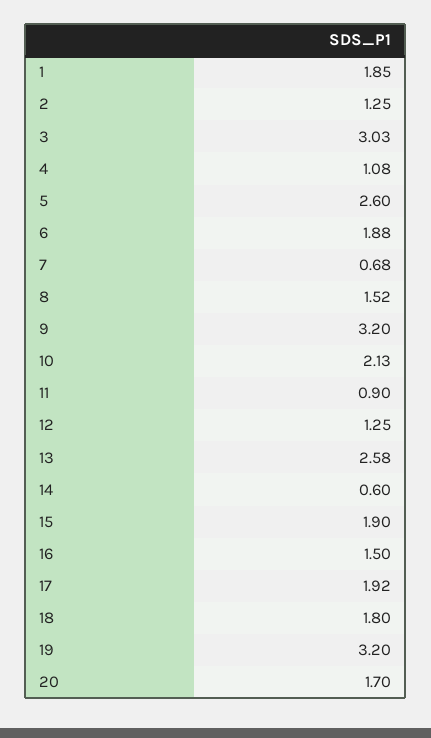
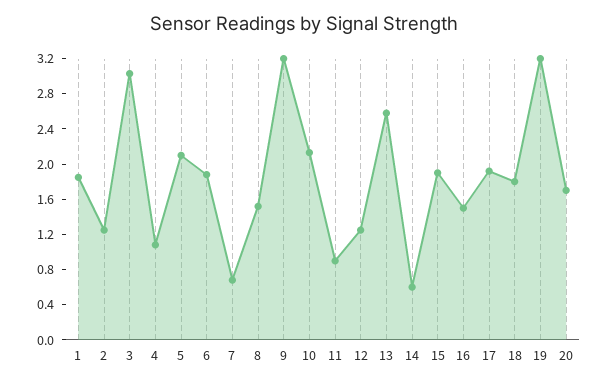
  {
    "1": 1.85,
    "2": 1.25,
    "3": 3.03,
    "4": 1.08,
-   "5": 2.6,
+   "5": 2.1,
    "6": 1.88,
    "7": 0.68,
    "8": 1.52,
    "9": 3.2,
    "10": 2.13,
    "11": 0.9,
    "12": 1.25,
    "13": 2.58,
    "14": 0.6,
    "15": 1.9,
    "16": 1.5,
    "17": 1.92,
    "18": 1.8,
    "19": 3.2,
    "20": 1.7
  }

